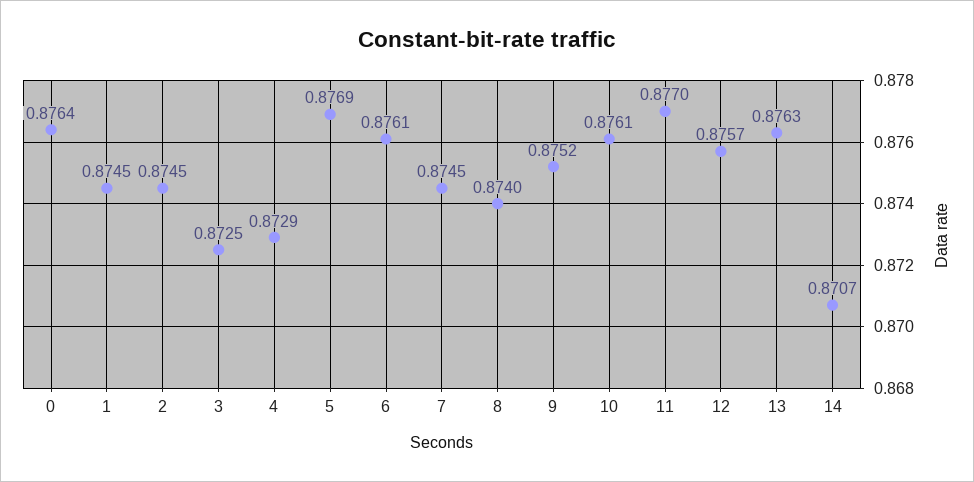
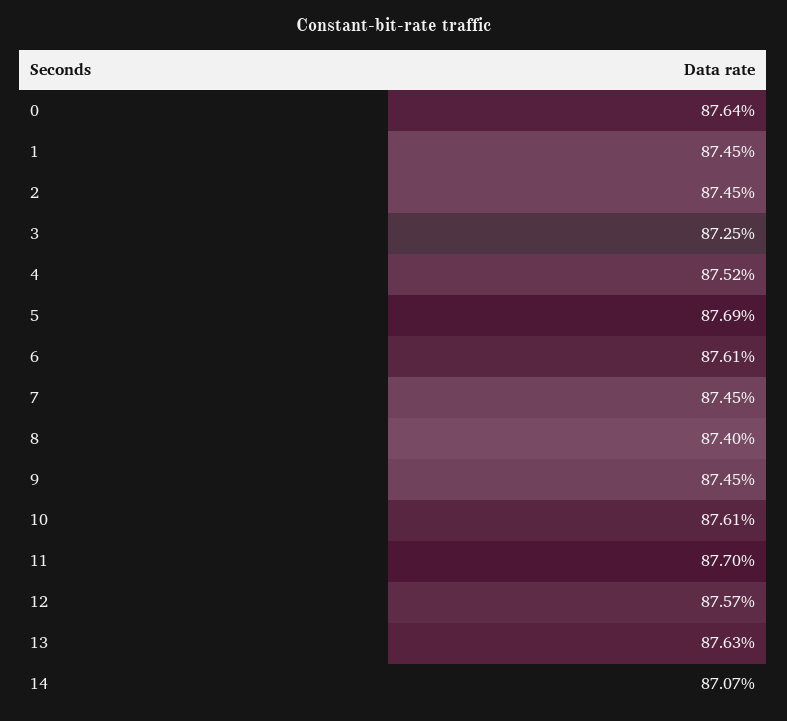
  {
    "0": 0.8764,
    "1": 0.8745,
    "2": 0.8745,
    "3": 0.8725,
-   "4": 0.8729,
+   "4": 0.8752,
    "5": 0.8769,
    "6": 0.8761,
    "7": 0.8745,
    "8": 0.874,
-   "9": 0.8752,
+   "9": 0.8745,
    "10": 0.8761,
    "11": 0.877,
    "12": 0.8757,
    "13": 0.8763,
    "14": 0.8707
  }

